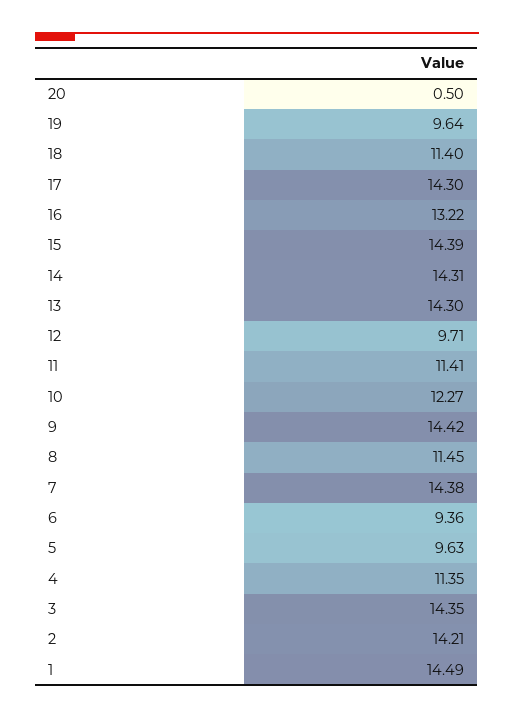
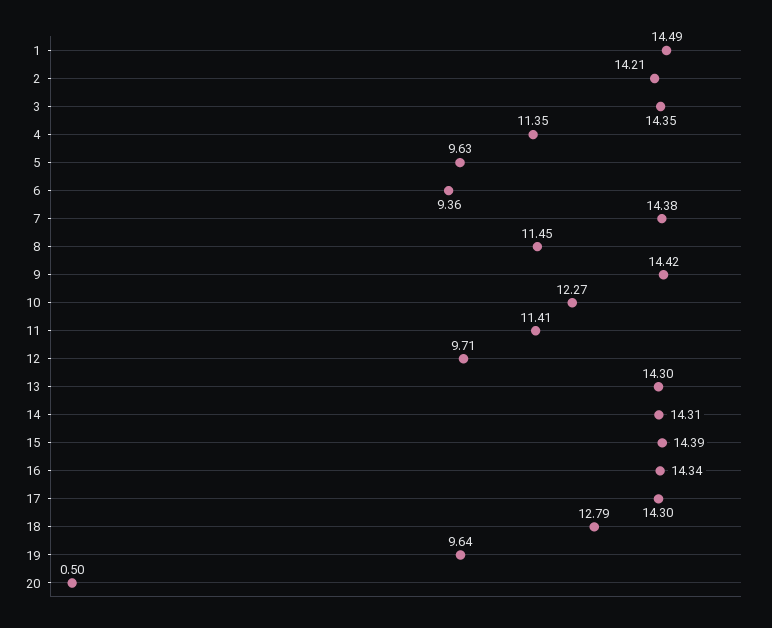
  {
    "20": 0.5,
    "19": 9.64,
-   "18": 11.4,
+   "18": 12.79,
    "17": 14.3,
-   "16": 13.22,
+   "16": 14.34,
    "15": 14.39,
    "14": 14.31,
    "13": 14.3,
    "12": 9.71,
    "11": 11.41,
    "10": 12.27,
    "9": 14.42,
    "8": 11.45,
    "7": 14.38,
    "6": 9.36,
    "5": 9.63,
    "4": 11.35,
    "3": 14.35,
    "2": 14.21,
    "1": 14.49
  }

